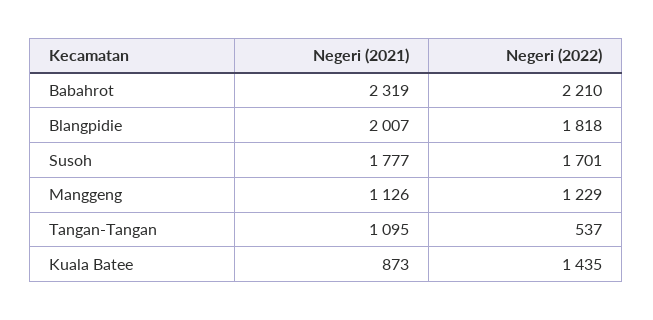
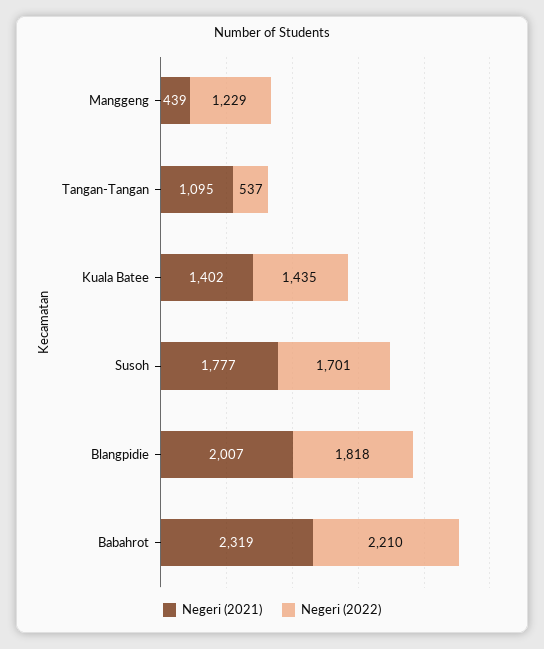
  {
    "Negeri (2021)": {
      "Babahrot": 2319,
      "Blangpidie": 2007,
      "Susoh": 1777,
-     "Manggeng": 1126,
+     "Manggeng": 439,
      "Tangan-Tangan": 1095,
-     "Kuala Batee": 873
+     "Kuala Batee": 1402
    },
    "Negeri (2022)": {
      "Babahrot": 2210,
      "Blangpidie": 1818,
      "Susoh": 1701,
      "Manggeng": 1229,
      "Tangan-Tangan": 537,
      "Kuala Batee": 1435
    }
  }

